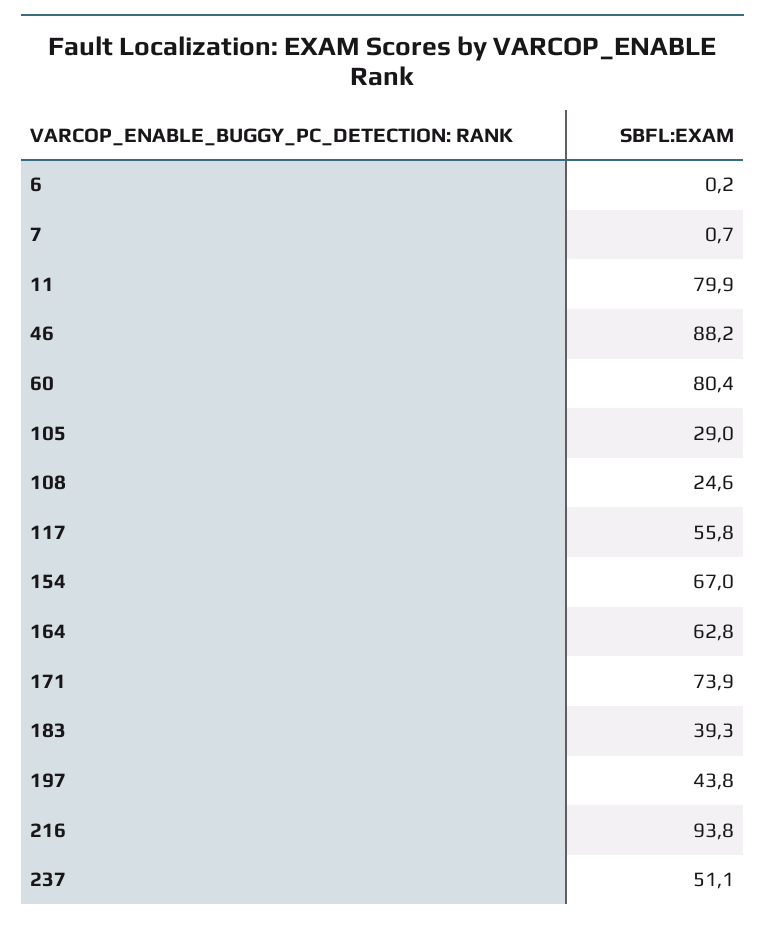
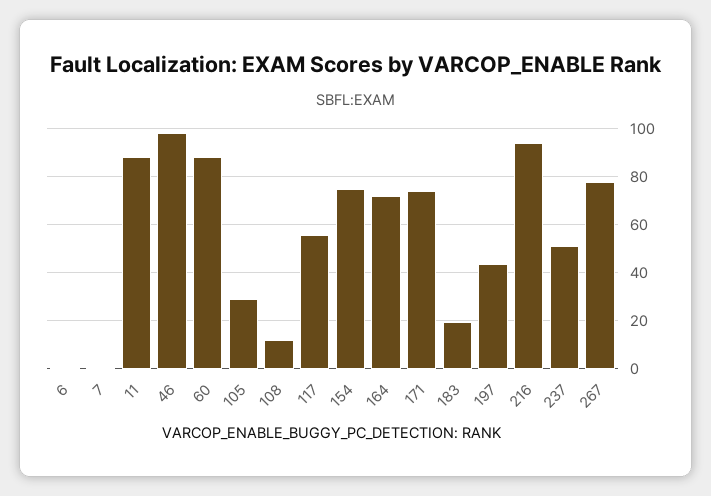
  {
    "6": 0.2,
    "7": 0.7,
-   "11": 79.9,
+   "11": 87.5,
-   "46": 88.2,
+   "46": 97.5,
-   "60": 80.4,
+   "60": 87.5,
    "105": 29,
-   "108": 24.6,
+   "108": 12.5,
    "117": 55.8,
-   "154": 67,
+   "154": 75,
-   "164": 62.8,
+   "164": 72.5,
    "171": 73.9,
-   "183": 39.3,
+   "183": 20,
    "197": 43.8,
    "216": 93.8,
-   "237": 51.1
+   "237": 51.1,
+   "267": 77.5
  }

